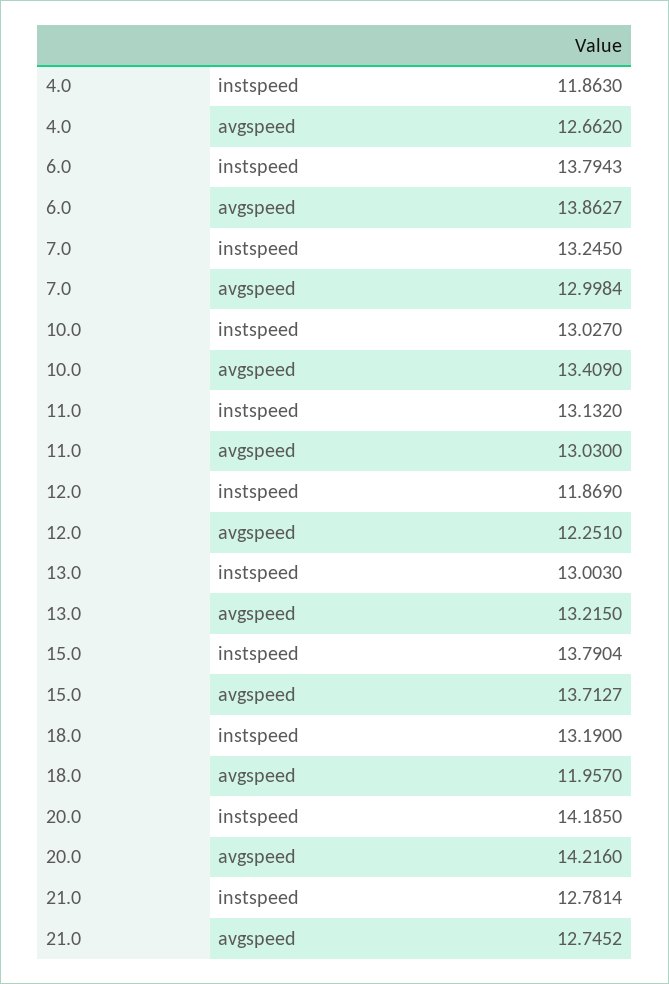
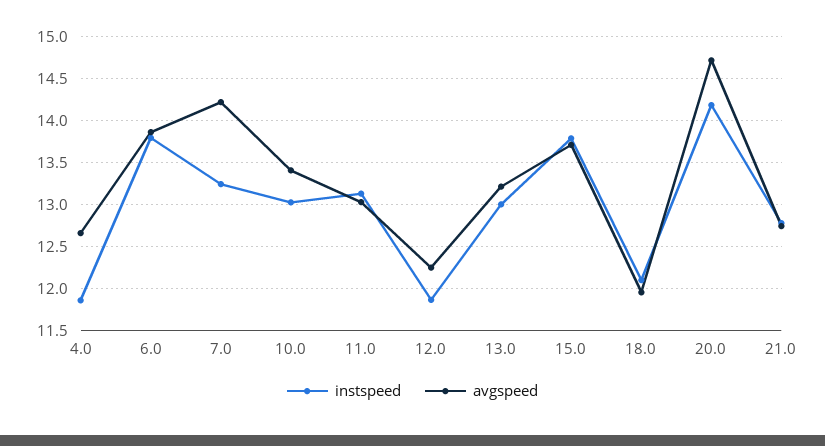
  {
    "instspeed": {
      "4.0": 11.863,
      "6.0": 13.7943,
      "7.0": 13.245,
      "10.0": 13.027,
      "11.0": 13.132,
      "12.0": 11.869,
      "13.0": 13.003,
      "15.0": 13.7904,
-     "18.0": 13.19,
+     "18.0": 12.1,
      "20.0": 14.185,
      "21.0": 12.7814
    },
    "avgspeed": {
      "4.0": 12.662,
      "6.0": 13.8627,
-     "7.0": 12.9984,
+     "7.0": 14.2,
      "10.0": 13.409,
      "11.0": 13.03,
      "12.0": 12.251,
      "13.0": 13.215,
      "15.0": 13.7127,
      "18.0": 11.957,
-     "20.0": 14.216,
+     "20.0": 14.7,
      "21.0": 12.7452
    }
  }

